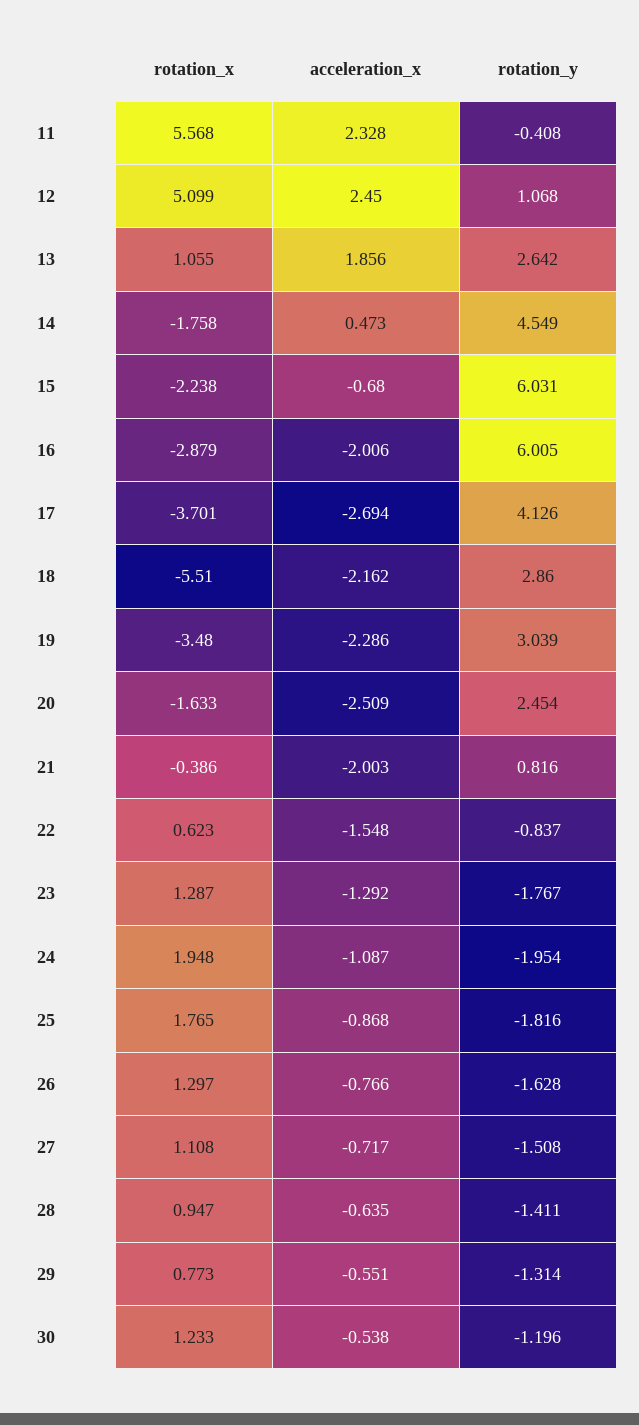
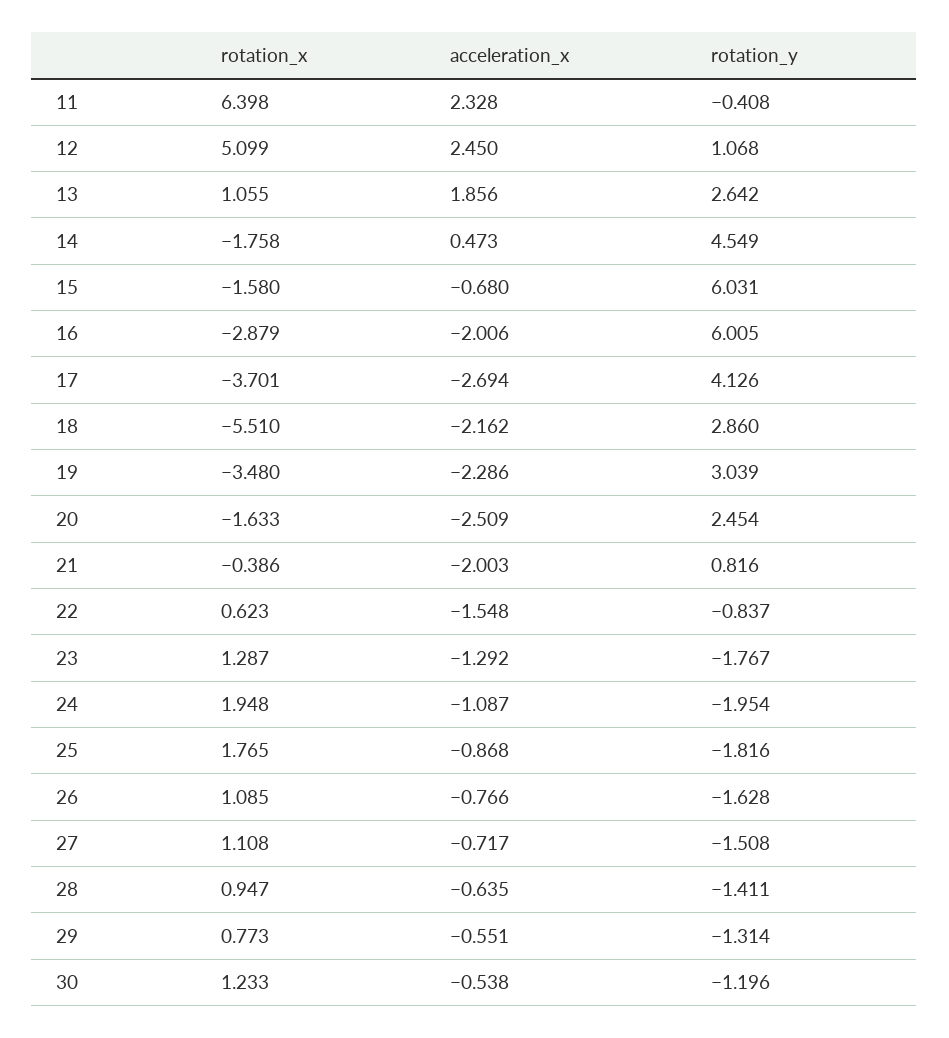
  {
    "rotation_x": {
-     "11": 5.568,
+     "11": 6.398,
      "12": 5.099,
      "13": 1.055,
      "14": -1.758,
-     "15": -2.238,
+     "15": -1.58,
      "16": -2.879,
      "17": -3.701,
      "18": -5.51,
      "19": -3.48,
      "20": -1.633,
      "21": -0.386,
      "22": 0.623,
      "23": 1.287,
      "24": 1.948,
      "25": 1.765,
-     "26": 1.297,
+     "26": 1.085,
      "27": 1.108,
      "28": 0.947,
      "29": 0.773,
      "30": 1.233
    },
    "acceleration_x": {
      "11": 2.328,
      "12": 2.45,
      "13": 1.856,
      "14": 0.473,
      "15": -0.68,
      "16": -2.006,
      "17": -2.694,
      "18": -2.162,
      "19": -2.286,
      "20": -2.509,
      "21": -2.003,
      "22": -1.548,
      "23": -1.292,
      "24": -1.087,
      "25": -0.868,
      "26": -0.766,
      "27": -0.717,
      "28": -0.635,
      "29": -0.551,
      "30": -0.538
    },
    "rotation_y": {
      "11": -0.408,
      "12": 1.068,
      "13": 2.642,
      "14": 4.549,
      "15": 6.031,
      "16": 6.005,
      "17": 4.126,
      "18": 2.86,
      "19": 3.039,
      "20": 2.454,
      "21": 0.816,
      "22": -0.837,
      "23": -1.767,
      "24": -1.954,
      "25": -1.816,
      "26": -1.628,
      "27": -1.508,
      "28": -1.411,
      "29": -1.314,
      "30": -1.196
    }
  }

